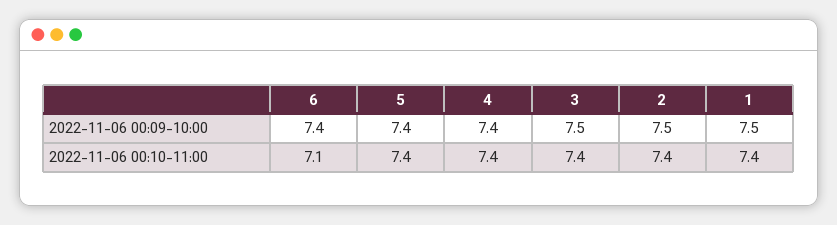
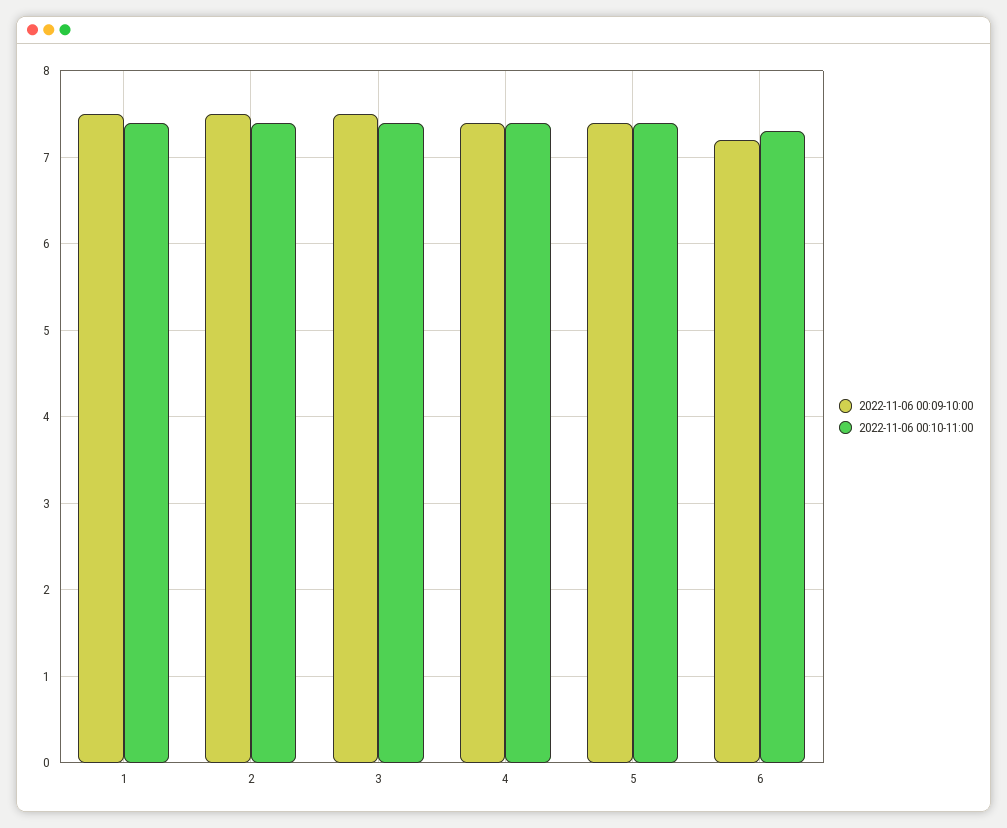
  {
    "2022-11-06 00:09-10:00": {
-     "6": 7.4,
+     "6": 7.2,
      "5": 7.4,
      "4": 7.4,
      "3": 7.5,
      "2": 7.5,
      "1": 7.5
    },
    "2022-11-06 00:10-11:00": {
-     "6": 7.1,
+     "6": 7.3,
      "5": 7.4,
      "4": 7.4,
      "3": 7.4,
      "2": 7.4,
      "1": 7.4
    }
  }

